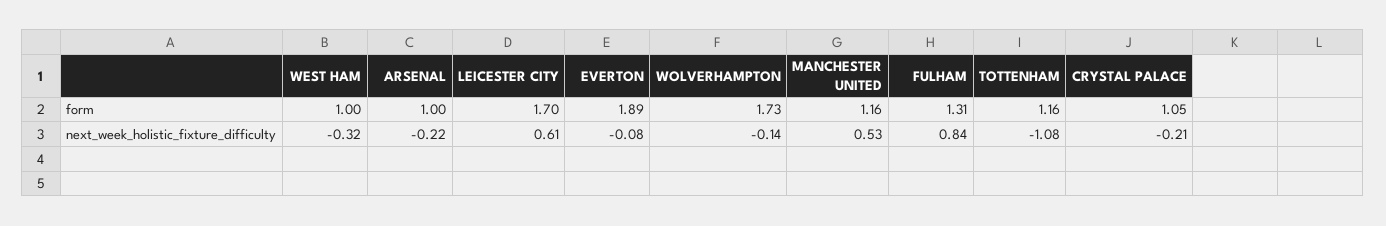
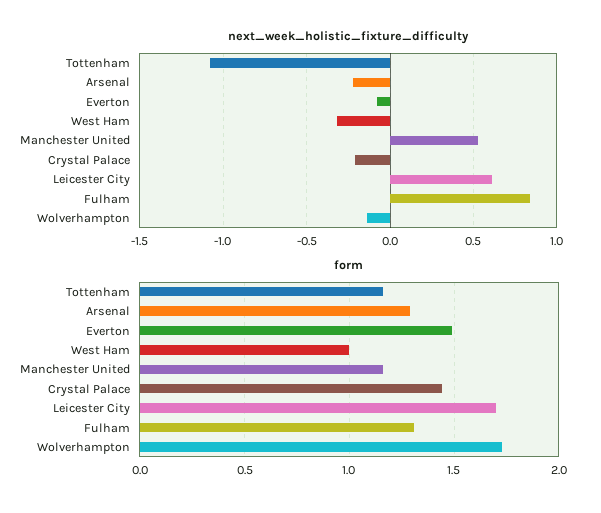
  {
    "form": {
      "WEST HAM": 1,
-     "ARSENAL": 1,
+     "ARSENAL": 1.3,
      "LEICESTER CITY": 1.7,
-     "EVERTON": 1.89,
+     "EVERTON": 1.5,
      "WOLVERHAMPTON": 1.73,
      "MANCHESTER UNITED": 1.16,
      "FULHAM": 1.31,
      "TOTTENHAM": 1.16,
-     "CRYSTAL PALACE": 1.05
+     "CRYSTAL PALACE": 1.45
    },
    "next_week_holistic_fixture_difficulty": {
      "WEST HAM": -0.32,
      "ARSENAL": -0.22,
      "LEICESTER CITY": 0.61,
      "EVERTON": -0.08,
      "WOLVERHAMPTON": -0.14,
      "MANCHESTER UNITED": 0.53,
      "FULHAM": 0.84,
      "TOTTENHAM": -1.08,
      "CRYSTAL PALACE": -0.21
    }
  }

